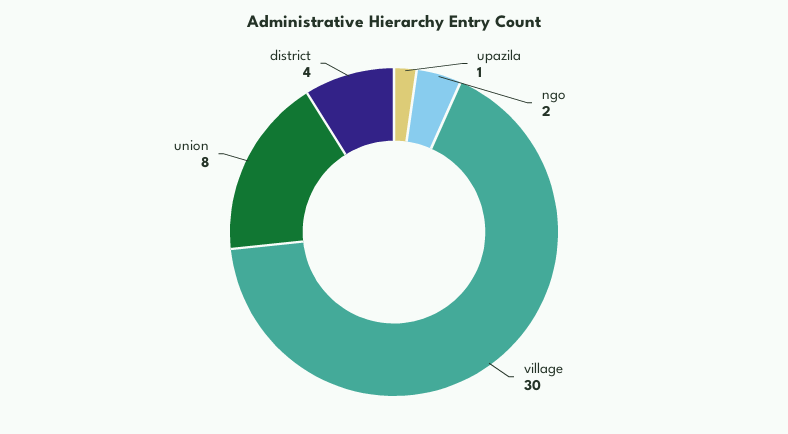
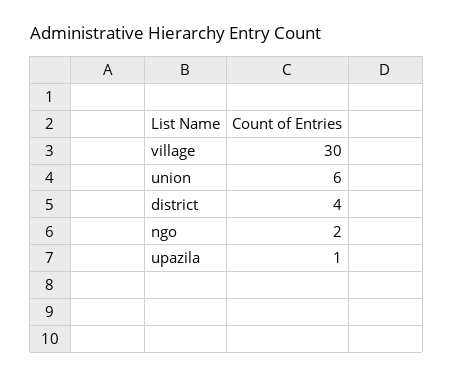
  {
    "upazila": 1,
    "ngo": 2,
    "village": 30,
-   "union": 8,
+   "union": 6,
    "district": 4
  }

